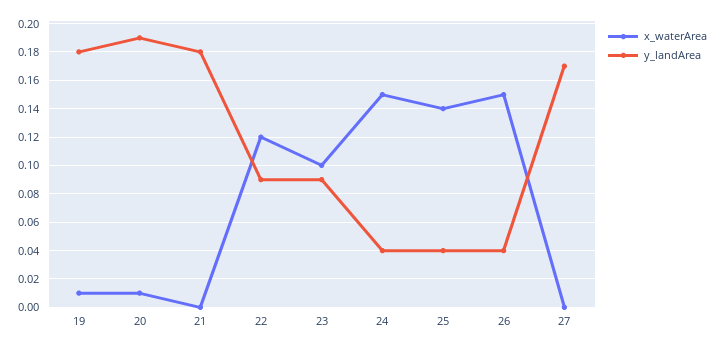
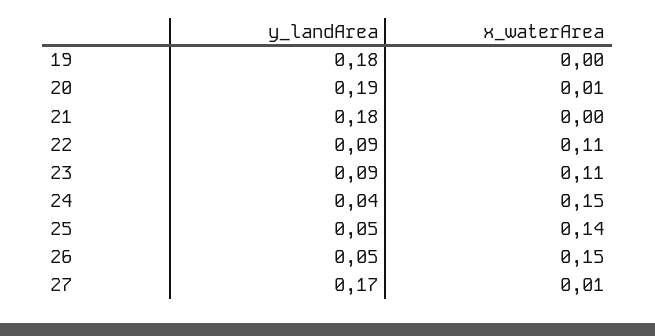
  {
    "x_waterArea": {
-     "19": 0.01,
+     "19": 0,
      "20": 0.01,
      "21": 0,
-     "22": 0.12,
+     "22": 0.11,
-     "23": 0.1,
+     "23": 0.11,
      "24": 0.15,
      "25": 0.14,
      "26": 0.15,
-     "27": 0
+     "27": 0.01
    },
    "y_landArea": {
      "19": 0.18,
      "20": 0.19,
      "21": 0.18,
      "22": 0.09,
      "23": 0.09,
      "24": 0.04,
-     "25": 0.04,
+     "25": 0.05,
-     "26": 0.04,
+     "26": 0.05,
      "27": 0.17
    }
  }

